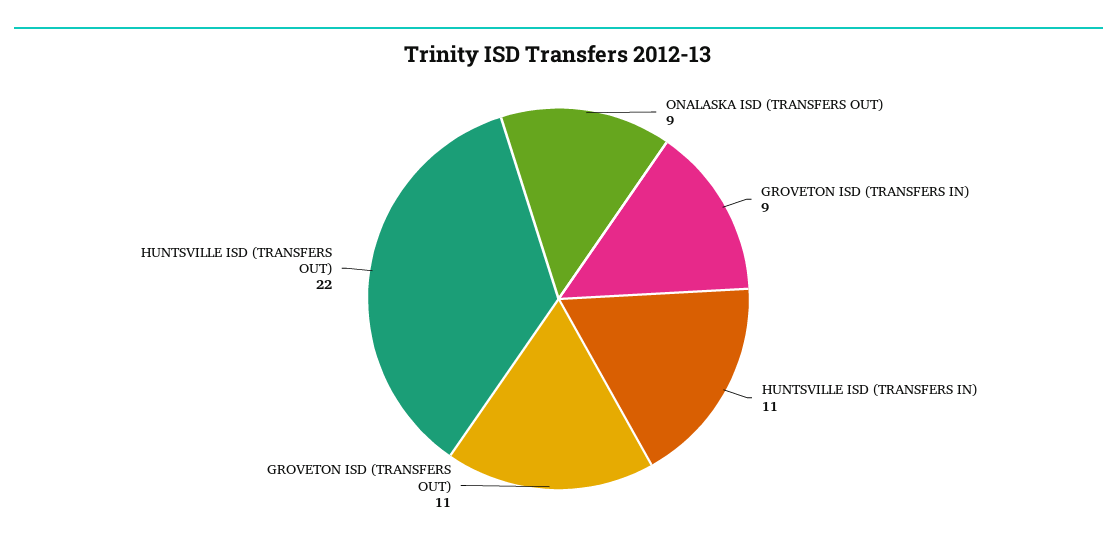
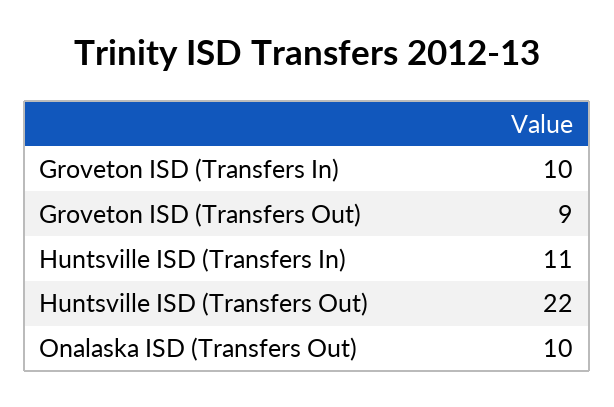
  {
-   "ONALASKA ISD (TRANSFERS OUT)": 9,
+   "ONALASKA ISD (TRANSFERS OUT)": 10,
-   "GROVETON ISD (TRANSFERS IN)": 9,
+   "GROVETON ISD (TRANSFERS IN)": 10,
    "HUNTSVILLE ISD (TRANSFERS IN)": 11,
-   "GROVETON ISD (TRANSFERS OUT)": 11,
+   "GROVETON ISD (TRANSFERS OUT)": 9,
    "HUNTSVILLE ISD (TRANSFERS OUT)": 22
  }

